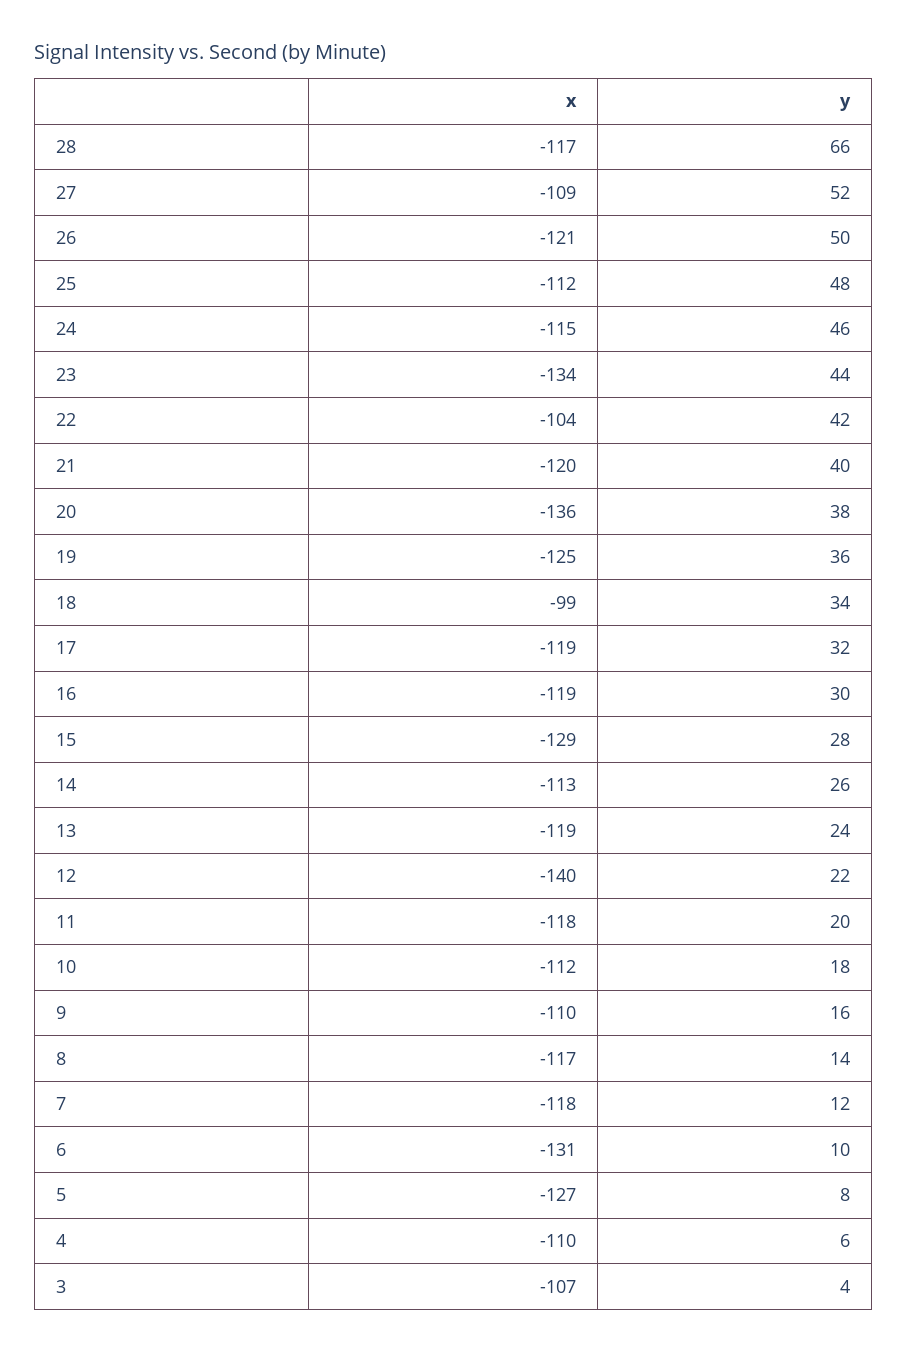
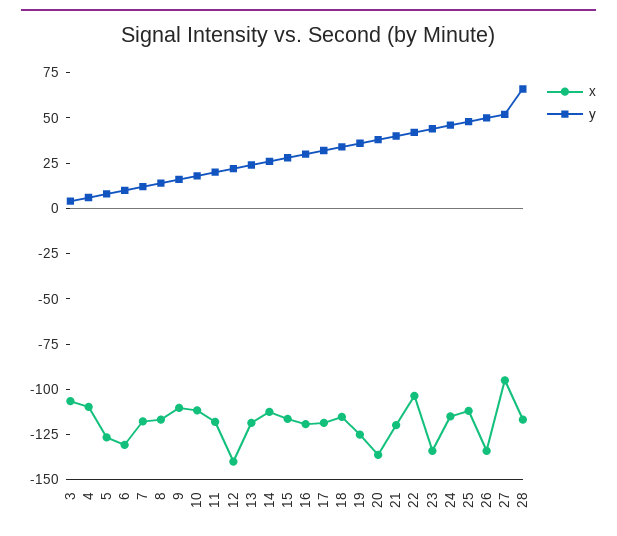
  {
    "x": {
      "28": -117,
-     "27": -109,
+     "27": -95,
-     "26": -121,
+     "26": -135,
      "25": -112,
      "24": -115,
      "23": -134,
      "22": -104,
      "21": -120,
      "20": -136,
      "19": -125,
-     "18": -99,
+     "18": -115,
      "17": -119,
      "16": -119,
-     "15": -129,
+     "15": -115,
      "14": -113,
      "13": -119,
      "12": -140,
      "11": -118,
      "10": -112,
      "9": -110,
      "8": -117,
      "7": -118,
      "6": -131,
      "5": -127,
      "4": -110,
      "3": -107
    },
    "y": {
      "28": 66,
      "27": 52,
      "26": 50,
      "25": 48,
      "24": 46,
      "23": 44,
      "22": 42,
      "21": 40,
      "20": 38,
      "19": 36,
      "18": 34,
      "17": 32,
      "16": 30,
      "15": 28,
      "14": 26,
      "13": 24,
      "12": 22,
      "11": 20,
      "10": 18,
      "9": 16,
      "8": 14,
      "7": 12,
      "6": 10,
      "5": 8,
      "4": 6,
      "3": 4
    }
  }

